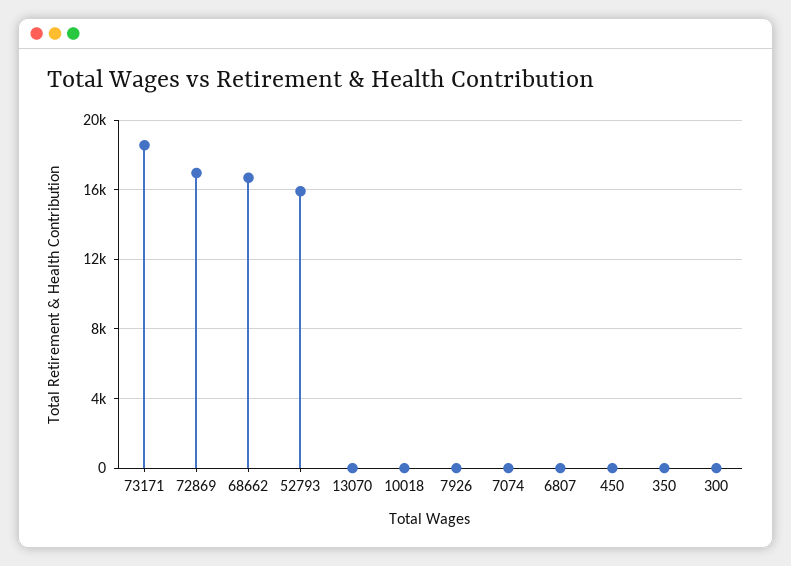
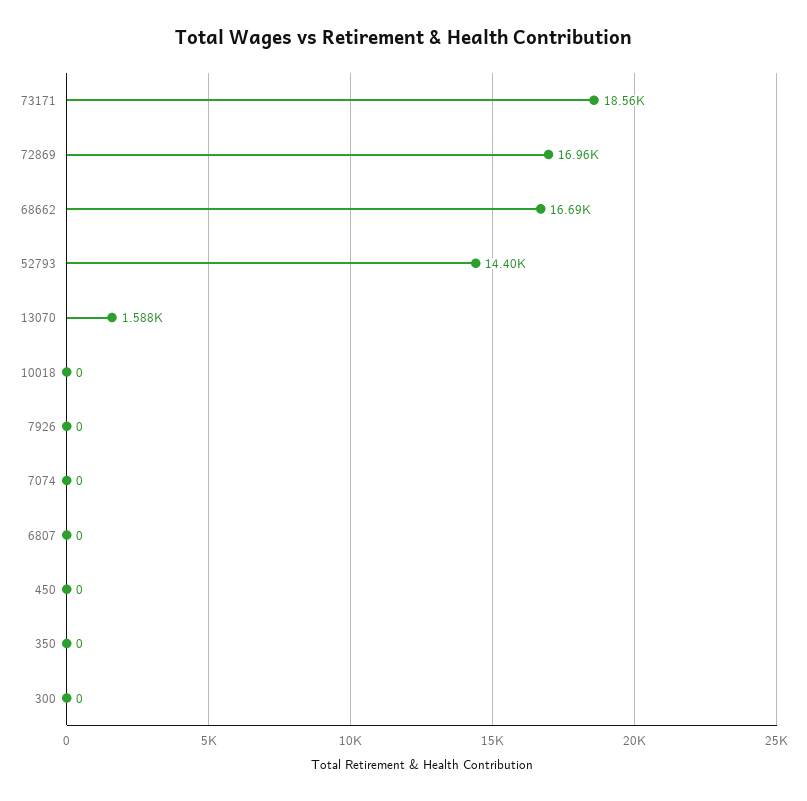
  {
    "73171": 18560,
    "72869": 16960,
    "68662": 16690,
-   "52793": 16000,
+   "52793": 14400,
-   "13070": 0,
+   "13070": 1588,
    "10018": 0,
    "7926": 0,
    "7074": 0,
    "6807": 0,
    "450": 0,
    "350": 0,
    "300": 0
  }

